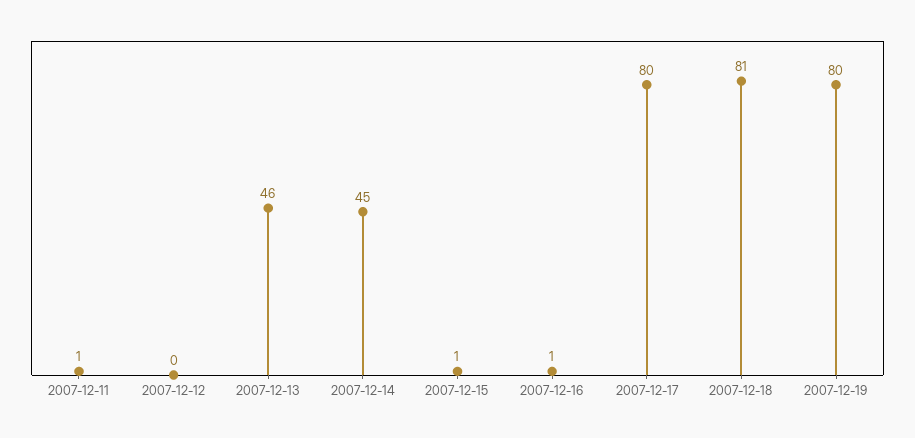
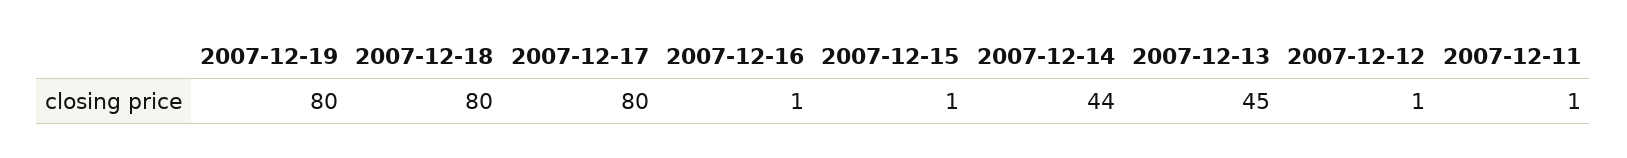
  {
    "2007-12-11": 1,
-   "2007-12-12": 0,
+   "2007-12-12": 1,
-   "2007-12-13": 46,
+   "2007-12-13": 45,
-   "2007-12-14": 45,
+   "2007-12-14": 44,
    "2007-12-15": 1,
    "2007-12-16": 1,
    "2007-12-17": 80,
-   "2007-12-18": 81,
+   "2007-12-18": 80,
    "2007-12-19": 80
  }

